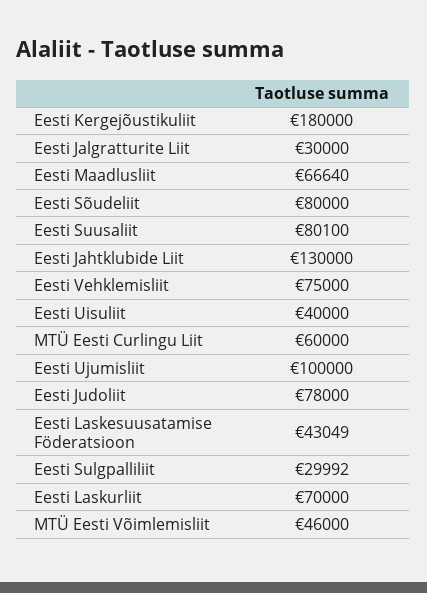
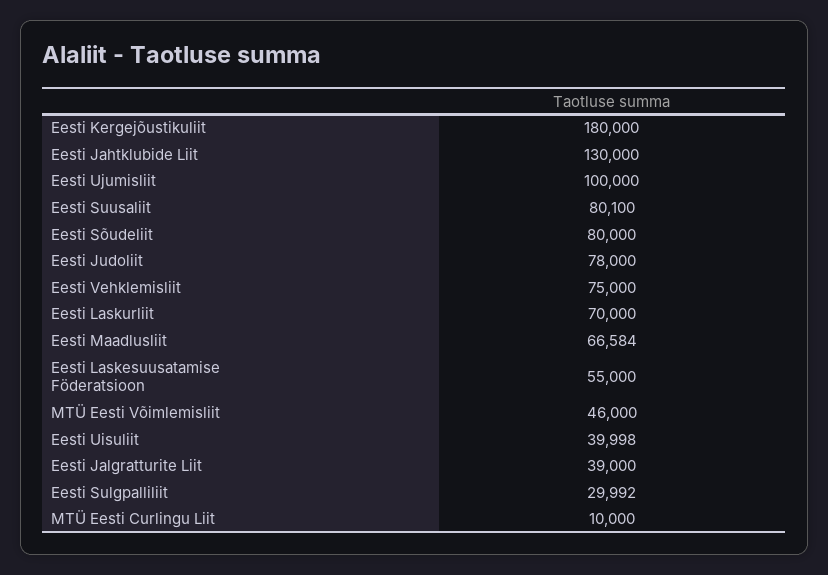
  {
    "Eesti Kergejõustikuliit": 180000,
-   "Eesti Jalgratturite Liit": 30000,
+   "Eesti Jalgratturite Liit": 39000,
-   "Eesti Maadlusliit": 66640,
+   "Eesti Maadlusliit": 66584,
    "Eesti Sõudeliit": 80000,
    "Eesti Suusaliit": 80100,
    "Eesti Jahtklubide Liit": 130000,
    "Eesti Vehklemisliit": 75000,
-   "Eesti Uisuliit": 40000,
+   "Eesti Uisuliit": 39998,
-   "MTÜ Eesti Curlingu Liit": 60000,
+   "MTÜ Eesti Curlingu Liit": 10000,
    "Eesti Ujumisliit": 100000,
    "Eesti Judoliit": 78000,
-   "Eesti Laskesuusatamise Föderatsioon": 43049,
+   "Eesti Laskesuusatamise Föderatsioon": 55000,
    "Eesti Sulgpalliliit": 29992,
    "Eesti Laskurliit": 70000,
    "MTÜ Eesti Võimlemisliit": 46000
  }

